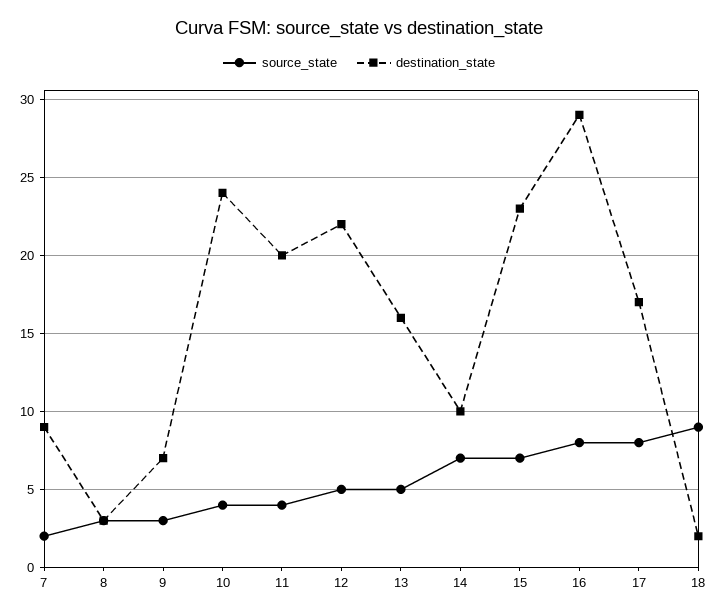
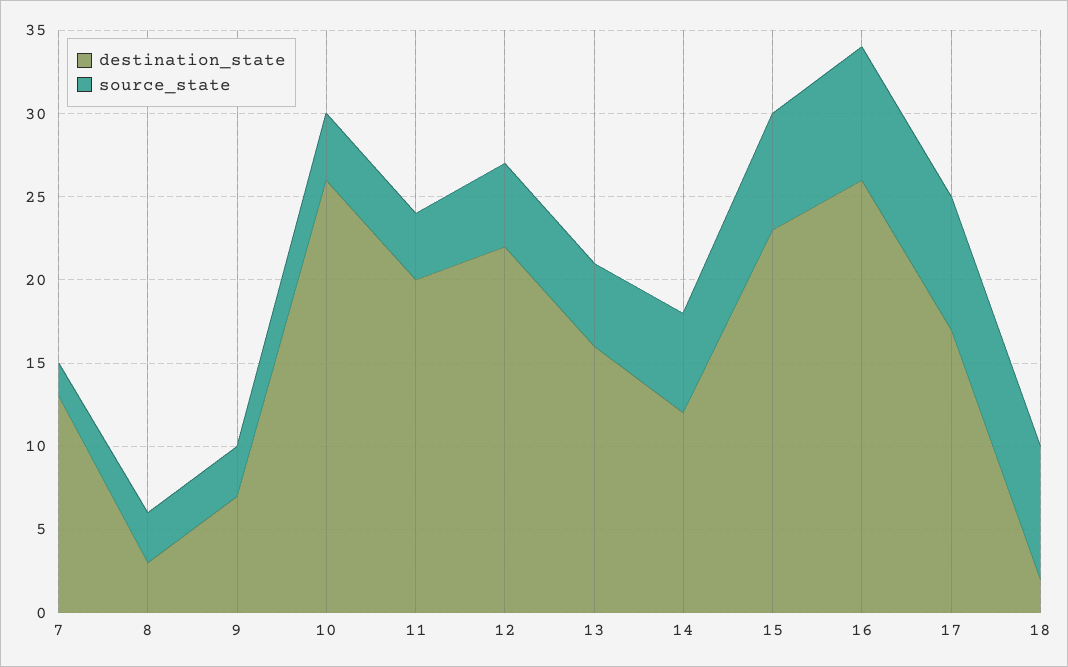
  {
    "source_state": {
      "7": 2,
      "8": 3,
      "9": 3,
      "10": 4,
      "11": 4,
      "12": 5,
      "13": 5,
-     "14": 7,
+     "14": 6,
      "15": 7,
      "16": 8,
      "17": 8,
-     "18": 9
+     "18": 8
    },
    "destination_state": {
-     "7": 9,
+     "7": 13,
      "8": 3,
      "9": 7,
-     "10": 24,
+     "10": 26,
      "11": 20,
      "12": 22,
      "13": 16,
-     "14": 10,
+     "14": 12,
      "15": 23,
-     "16": 29,
+     "16": 26,
      "17": 17,
      "18": 2
    }
  }

